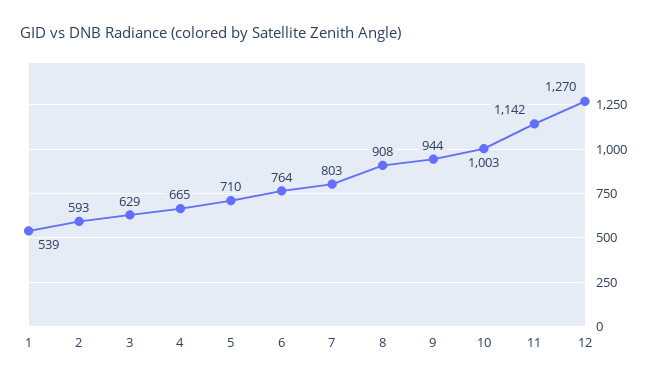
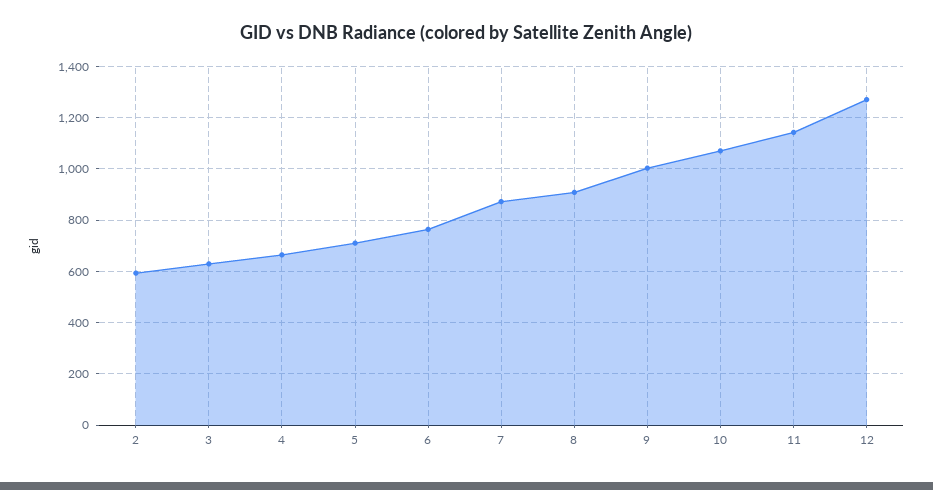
  {
-   "1": 539,
    "2": 593,
    "3": 629,
    "4": 665,
    "5": 710,
    "6": 764,
-   "7": 803,
+   "7": 875,
    "8": 908,
-   "9": 944,
+   "9": 1000,
-   "10": 1003,
+   "10": 1075,
    "11": 1142,
    "12": 1270
  }

